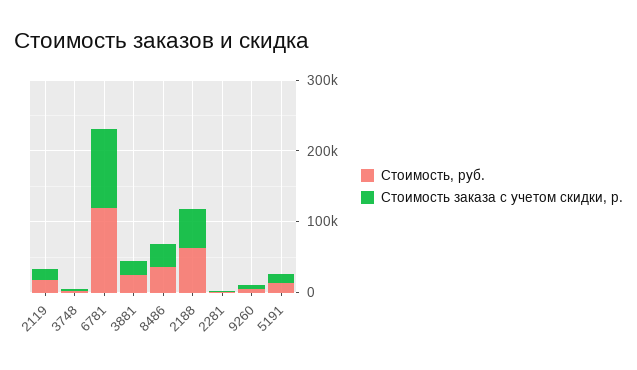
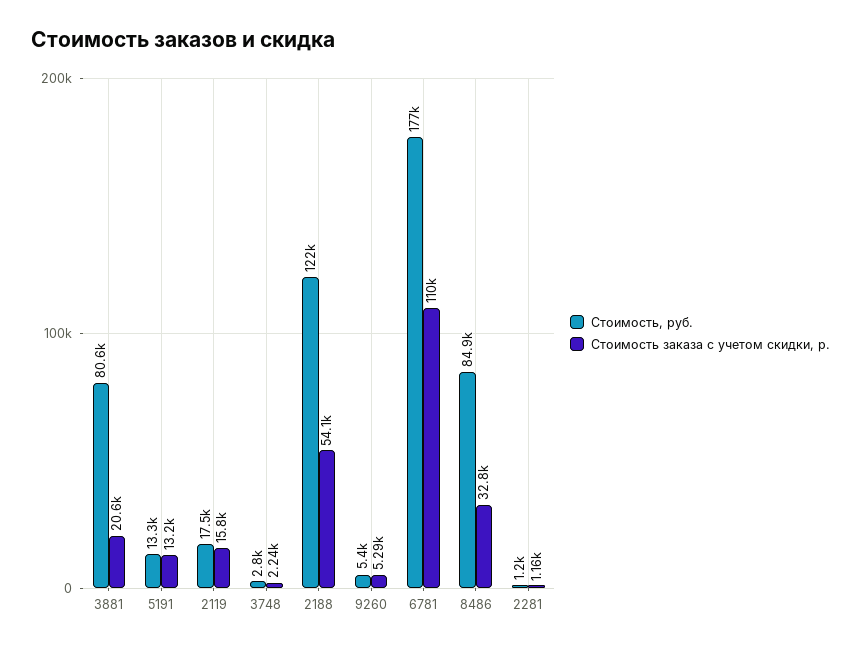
  {
    "Стоимость, руб.": {
      "2119": 17500,
      "3748": 2800,
-     "6781": 120000,
+     "6781": 177000,
-     "3881": 20000,
+     "3881": 80600,
-     "8486": 40000,
+     "8486": 84900,
-     "2188": 60000,
+     "2188": 122000,
      "2281": 1200,
      "9260": 5400,
      "5191": 13300
    },
    "Стоимость заказа с учетом скидки, р.": {
      "2119": 15800,
      "3748": 2240,
      "6781": 110000,
      "3881": 20600,
      "8486": 32800,
      "2188": 54100,
      "2281": 1160,
      "9260": 5290,
      "5191": 13200
    }
  }

